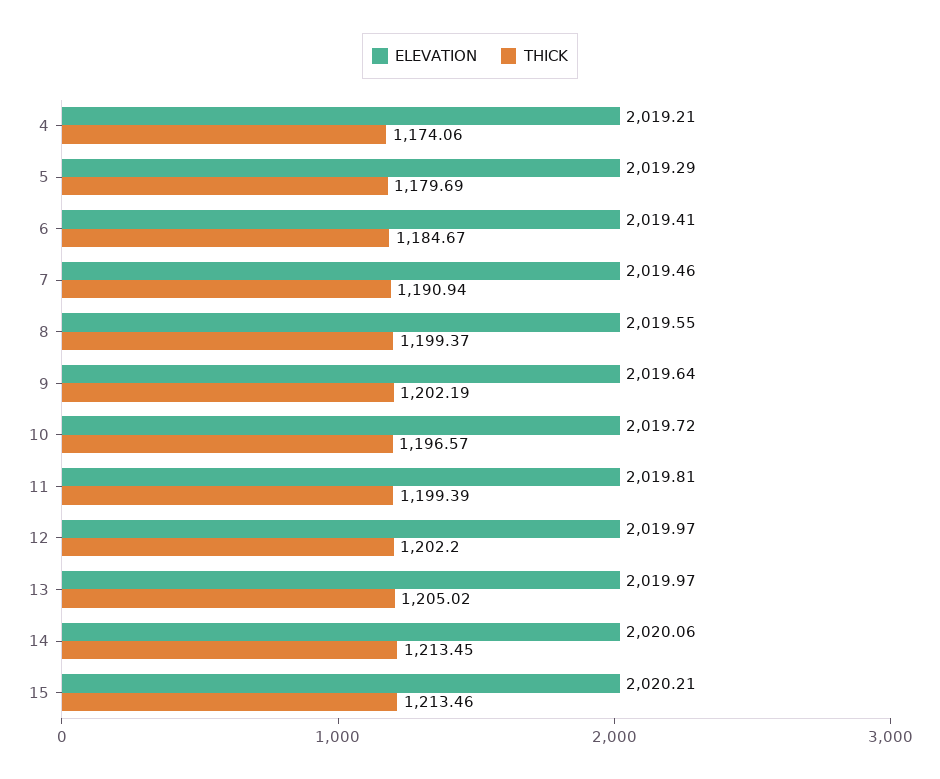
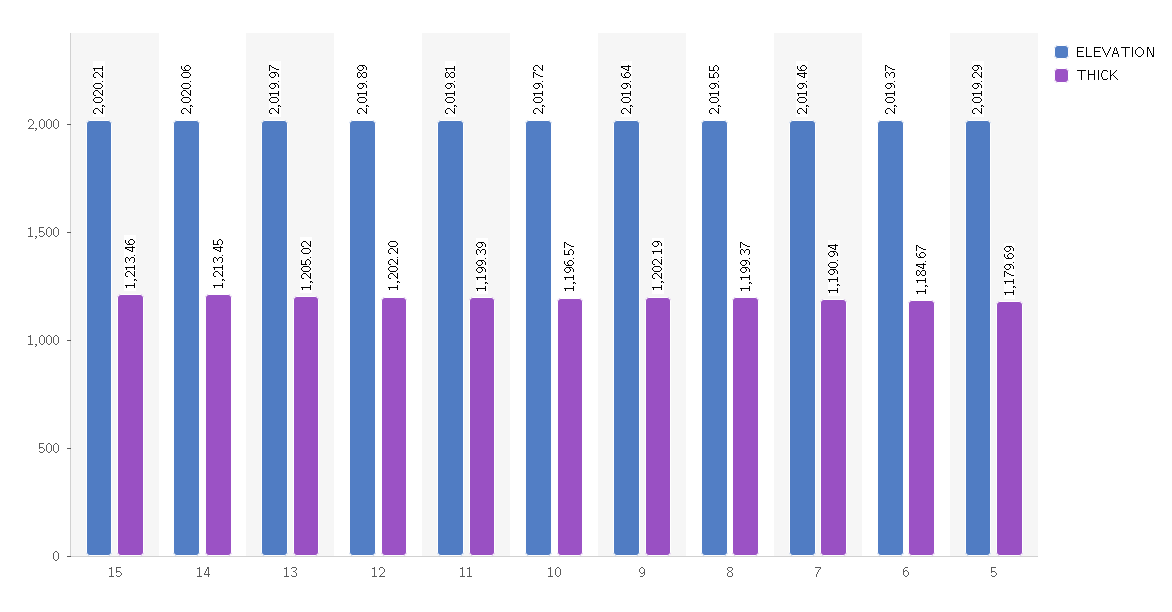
  {
    "ELEVATION": {
-     "4": 2019.21,
      "5": 2019.29,
-     "6": 2019.41,
+     "6": 2019.37,
      "7": 2019.46,
      "8": 2019.55,
      "9": 2019.64,
      "10": 2019.72,
      "11": 2019.81,
-     "12": 2019.97,
+     "12": 2019.89,
      "13": 2019.97,
      "14": 2020.06,
      "15": 2020.21
    },
    "THICK": {
-     "4": 1174.06,
      "5": 1179.69,
      "6": 1184.67,
      "7": 1190.94,
      "8": 1199.37,
      "9": 1202.19,
      "10": 1196.57,
      "11": 1199.39,
      "12": 1202.2,
      "13": 1205.02,
      "14": 1213.45,
      "15": 1213.46
    }
  }

